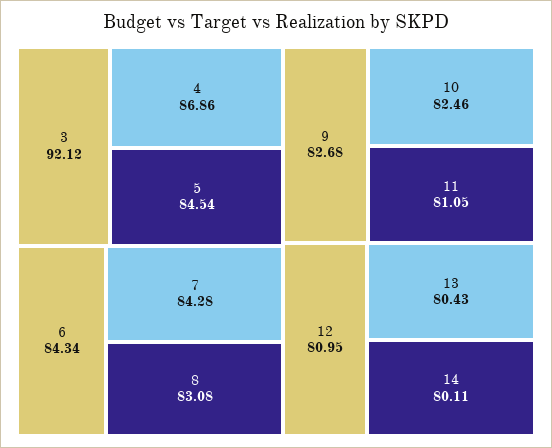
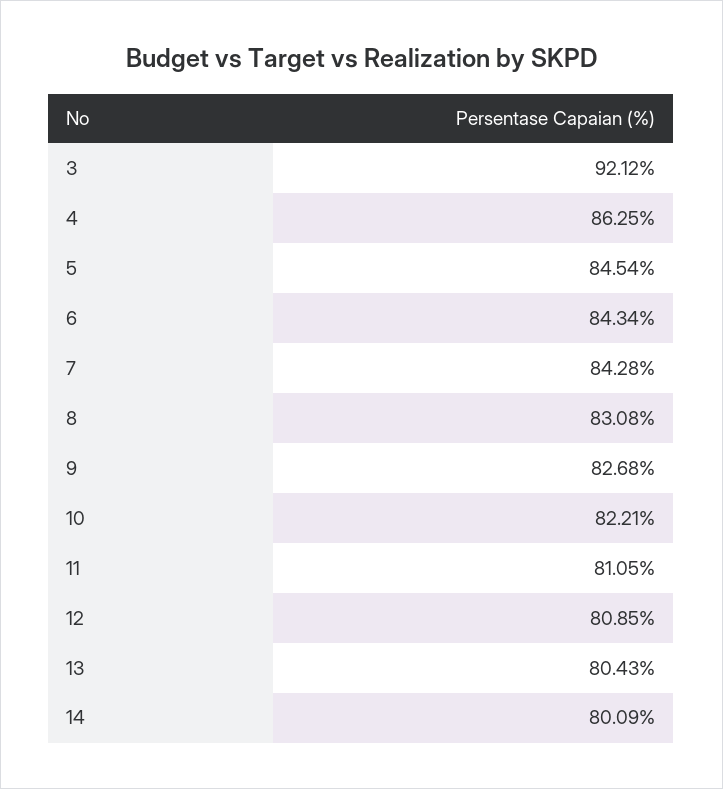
  {
    "3": 92.12,
-   "4": 86.86,
+   "4": 86.25,
    "5": 84.54,
    "6": 84.34,
    "7": 84.28,
    "8": 83.08,
    "9": 82.68,
-   "10": 82.46,
+   "10": 82.21,
    "11": 81.05,
-   "12": 80.95,
+   "12": 80.85,
    "13": 80.43,
-   "14": 80.11
+   "14": 80.09
  }

